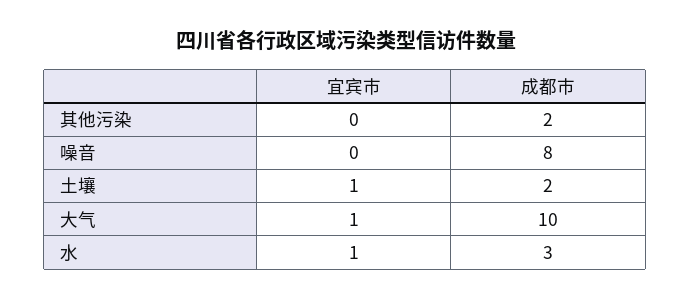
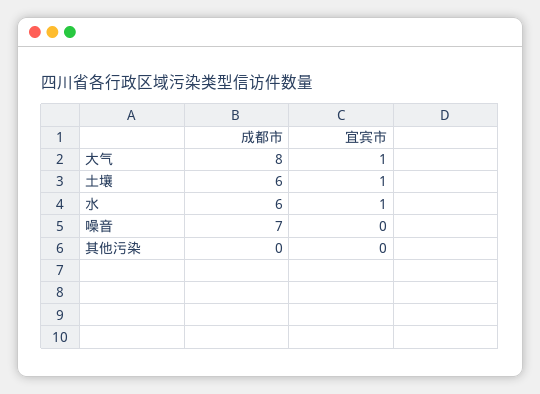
  {
    "宜宾市": {
      "其他污染": 0,
      "噪音": 0,
      "土壤": 1,
      "大气": 1,
      "水": 1
    },
    "成都市": {
-     "其他污染": 2,
+     "其他污染": 0,
-     "噪音": 8,
+     "噪音": 7,
-     "土壤": 2,
+     "土壤": 6,
-     "大气": 10,
+     "大气": 8,
-     "水": 3
+     "水": 6
    }
  }

